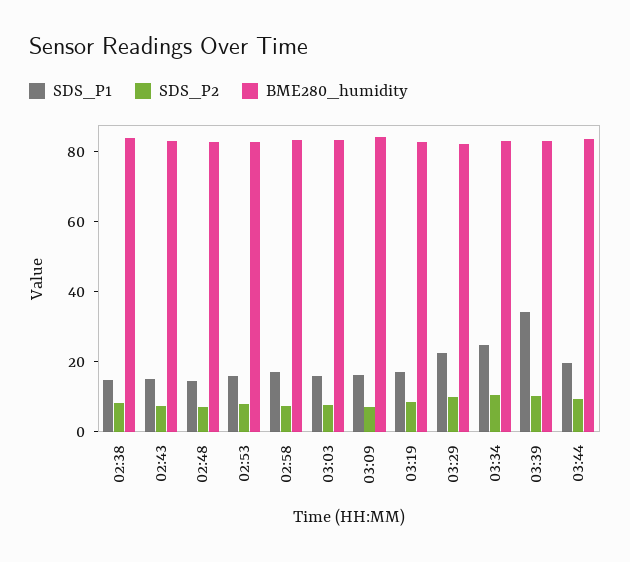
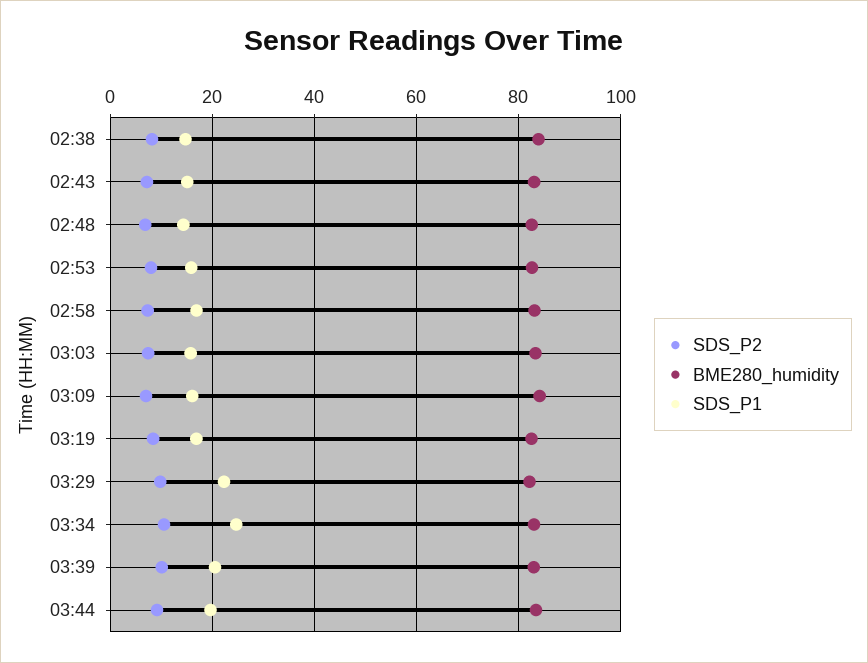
  {
    "SDS_P1": {
      "02:38": 14,
      "02:43": 16,
      "02:48": 14,
      "02:53": 16,
      "02:58": 16,
      "03:03": 16,
      "03:09": 16,
      "03:19": 16,
      "03:29": 22,
      "03:34": 24,
-     "03:39": 35,
+     "03:39": 20,
      "03:44": 20
    },
    "SDS_P2": {
      "02:38": 8,
      "02:43": 8,
      "02:48": 6,
      "02:53": 8,
      "02:58": 8,
      "03:03": 8,
      "03:09": 8,
      "03:19": 8,
      "03:29": 10,
      "03:34": 10,
      "03:39": 10,
      "03:44": 10
    },
    "BME280_humidity": {
      "02:38": 84,
      "02:43": 84,
      "02:48": 82,
      "02:53": 82,
      "02:58": 84,
      "03:03": 84,
      "03:09": 84,
      "03:19": 82,
      "03:29": 82,
      "03:34": 84,
      "03:39": 84,
      "03:44": 84
    }
  }

